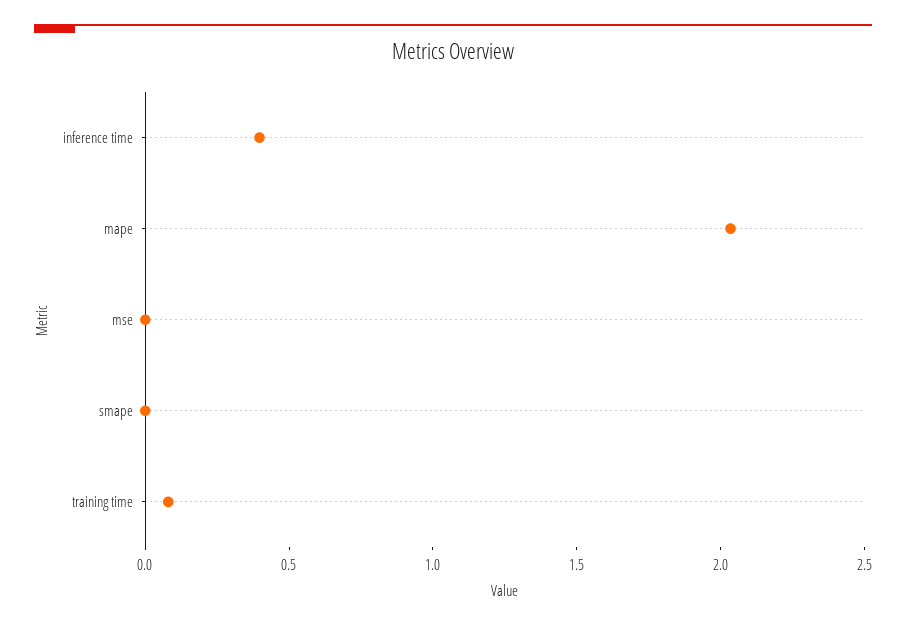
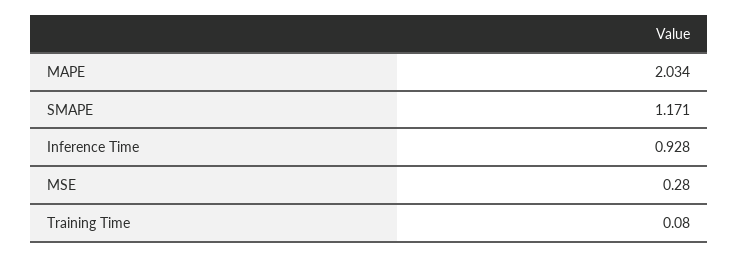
  {
-   "inference time": 0.4,
+   "inference time": 0.928,
    "mape": 2.034,
-   "mse": 0,
+   "mse": 0.28,
-   "smape": 0,
+   "smape": 1.171,
    "training time": 0.08
  }

